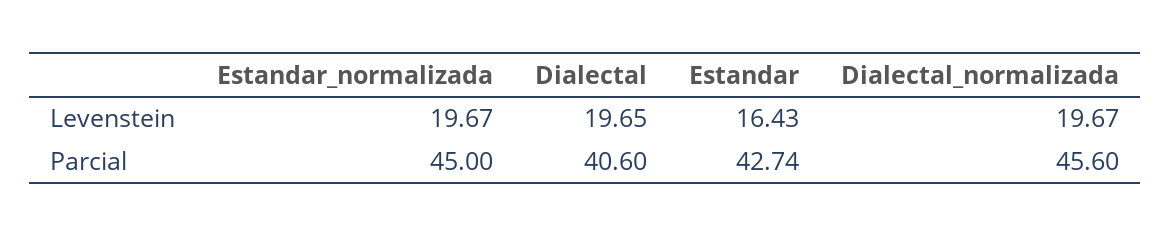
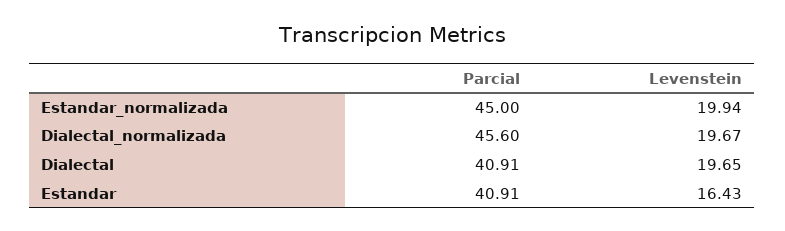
  {
    "Estandar_normalizada": {
-     "Levenstein": 19.67,
+     "Levenstein": 19.94,
      "Parcial": 45
    },
    "Dialectal": {
      "Levenstein": 19.65,
-     "Parcial": 40.6
+     "Parcial": 40.91
    },
    "Estandar": {
      "Levenstein": 16.43,
-     "Parcial": 42.74
+     "Parcial": 40.91
    },
    "Dialectal_normalizada": {
      "Levenstein": 19.67,
      "Parcial": 45.6
    }
  }

